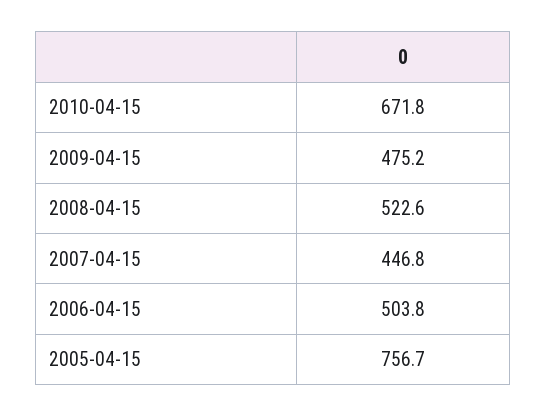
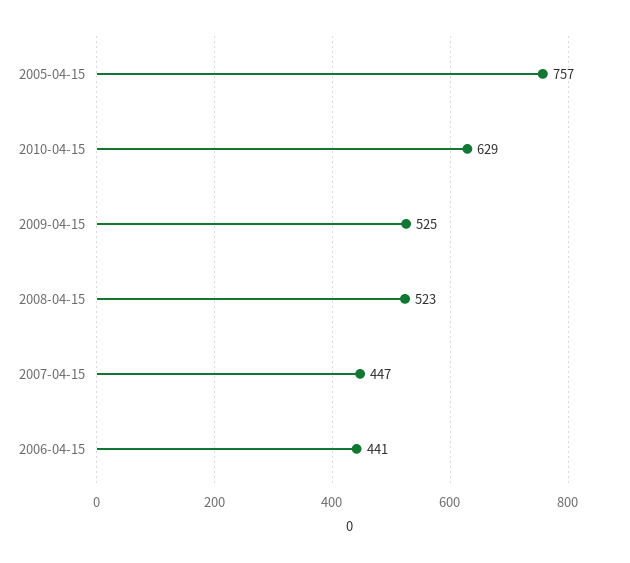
  {
-   "2010-04-15": 671.8,
+   "2010-04-15": 629,
-   "2009-04-15": 475.2,
+   "2009-04-15": 525,
    "2008-04-15": 522.6,
    "2007-04-15": 446.8,
-   "2006-04-15": 503.8,
+   "2006-04-15": 441,
    "2005-04-15": 756.7
  }

